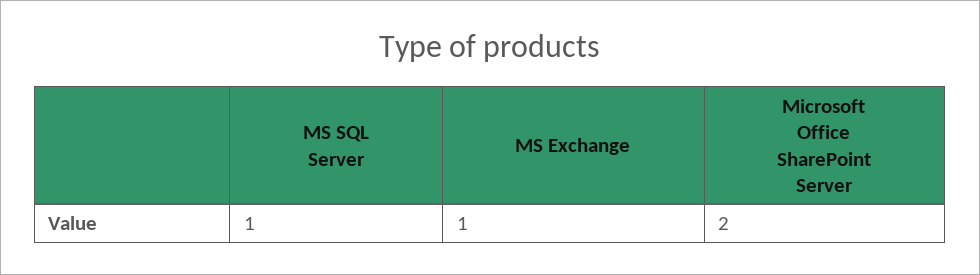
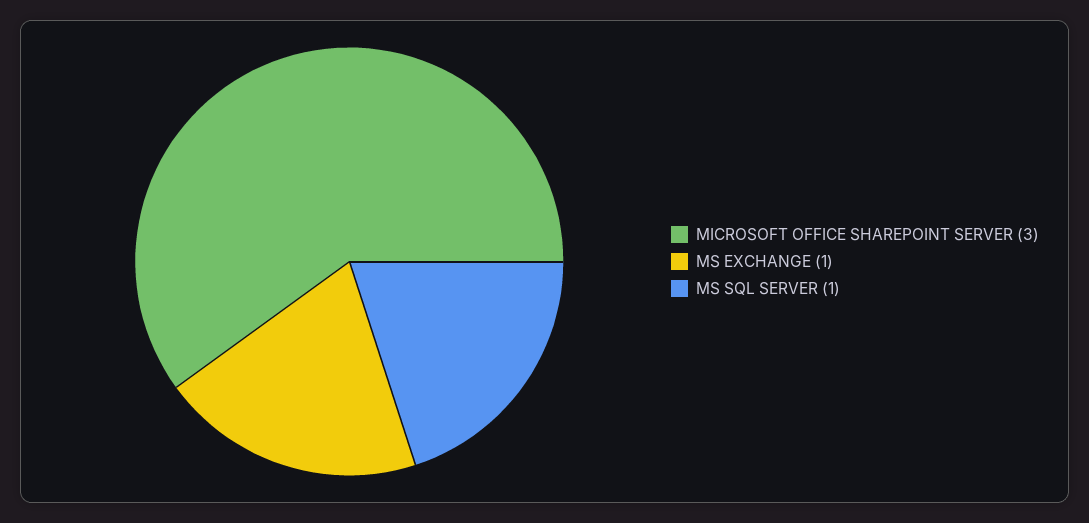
  {
    "MS SQL Server": 1,
    "MS Exchange": 1,
-   "Microsoft Office SharePoint Server": 2
+   "Microsoft Office SharePoint Server": 3
  }

